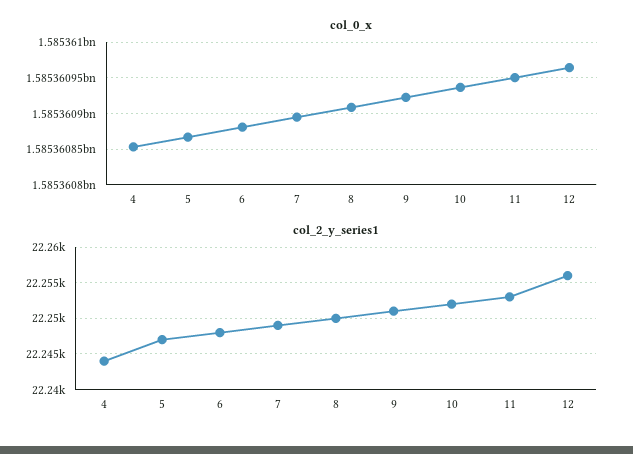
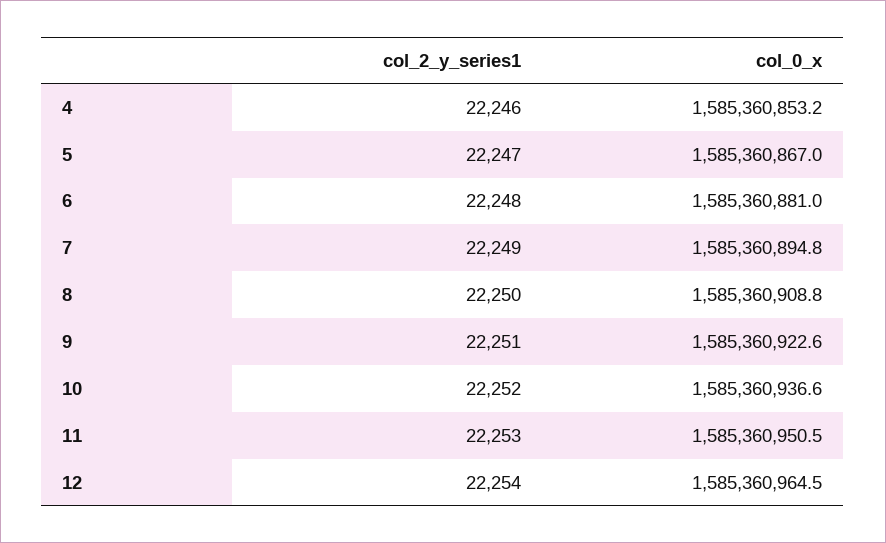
  {
    "col_0_x": {
      "4": 1585360853.2,
      "5": 1585360867,
      "6": 1585360881,
      "7": 1585360894.8,
      "8": 1585360908.8,
      "9": 1585360922.6,
      "10": 1585360936.6,
      "11": 1585360950.5,
      "12": 1585360964.5
    },
    "col_2_y_series1": {
-     "4": 22244,
+     "4": 22246,
      "5": 22247,
      "6": 22248,
      "7": 22249,
      "8": 22250,
      "9": 22251,
      "10": 22252,
      "11": 22253,
-     "12": 22256
+     "12": 22254
    }
  }

